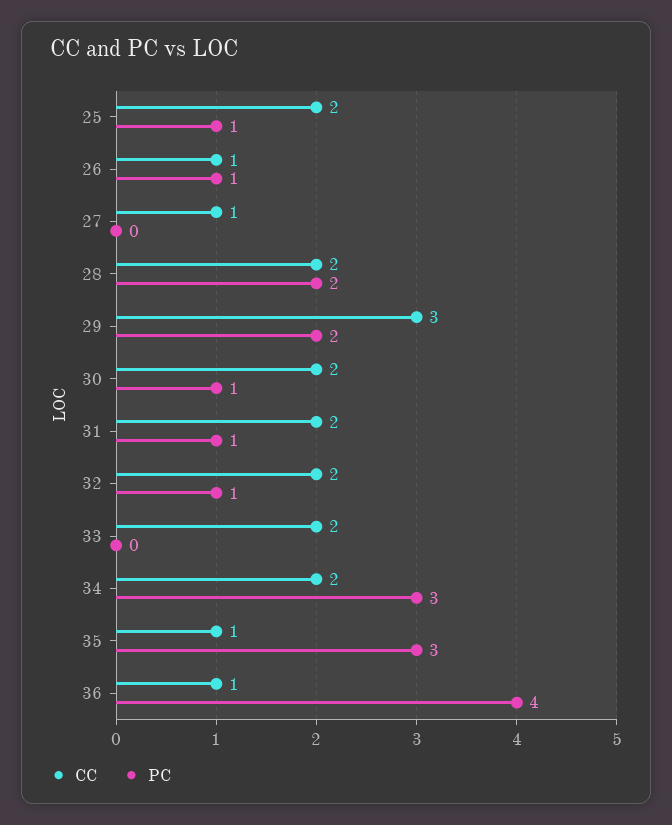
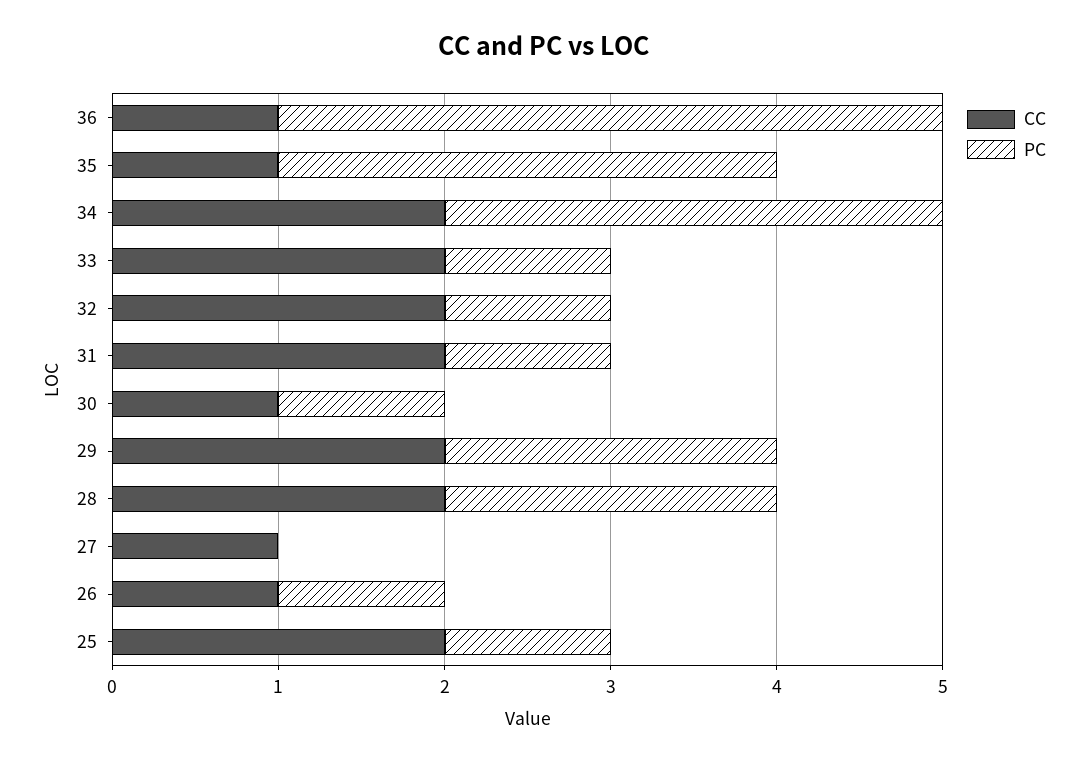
  {
    "CC": {
      "25": 2,
      "26": 1,
      "27": 1,
      "28": 2,
-     "29": 3,
+     "29": 2,
-     "30": 2,
+     "30": 1,
      "31": 2,
      "32": 2,
      "33": 2,
      "34": 2,
      "35": 1,
      "36": 1
    },
    "PC": {
      "25": 1,
      "26": 1,
      "27": 0,
      "28": 2,
      "29": 2,
      "30": 1,
      "31": 1,
      "32": 1,
-     "33": 0,
+     "33": 1,
      "34": 3,
      "35": 3,
      "36": 4
    }
  }

